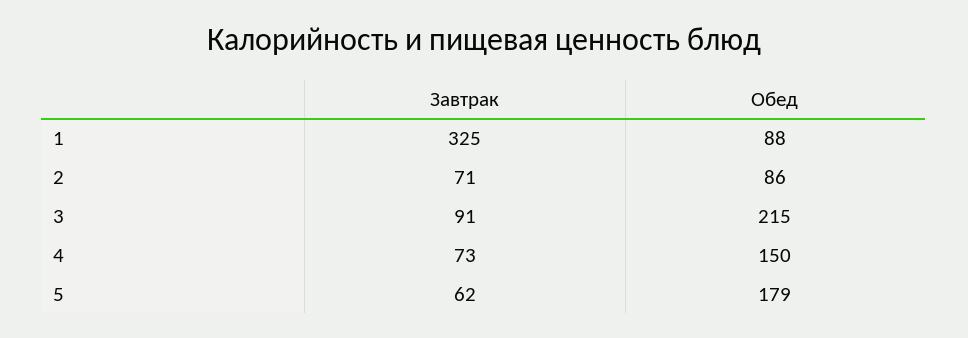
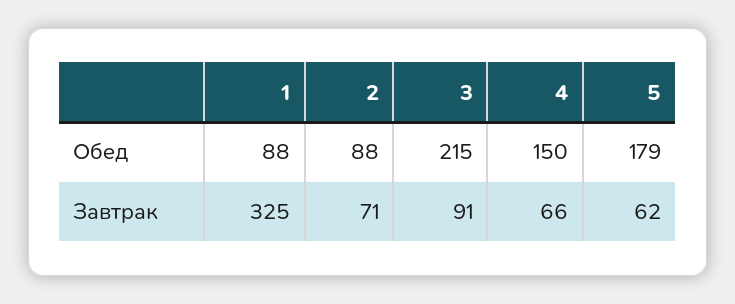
  {
    "Завтрак": {
      "1": 325,
      "2": 71,
      "3": 91,
-     "4": 73,
+     "4": 66,
      "5": 62
    },
    "Обед": {
      "1": 88,
-     "2": 86,
+     "2": 88,
      "3": 215,
      "4": 150,
      "5": 179
    }
  }

